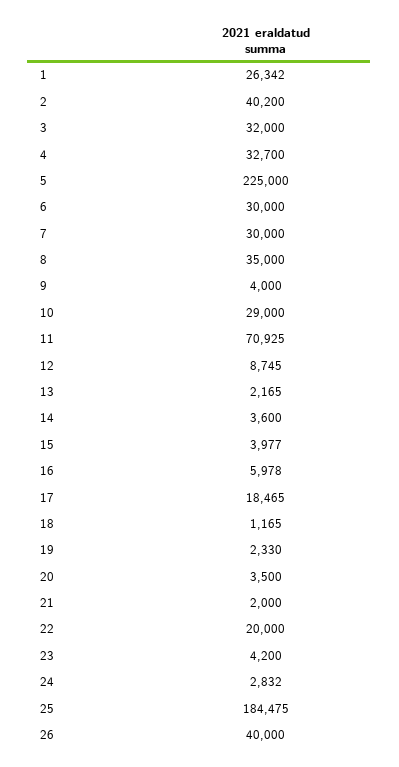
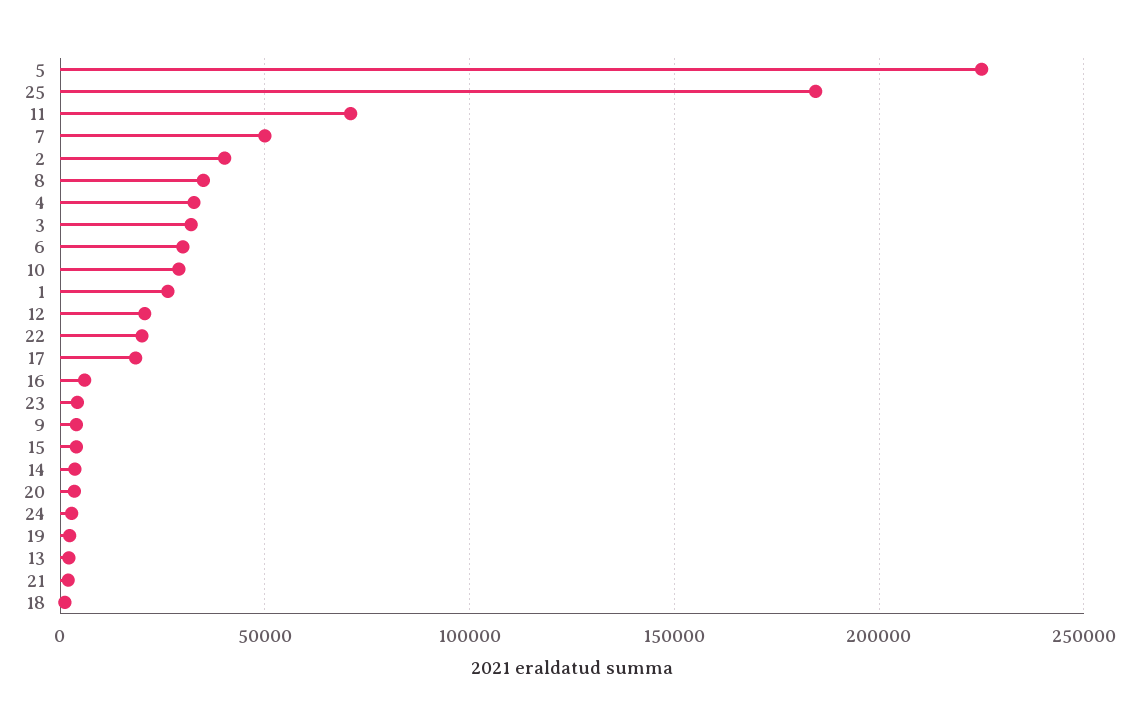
  {
    "1": 26342,
    "2": 40200,
    "3": 32000,
    "4": 32700,
    "5": 225000,
    "6": 30000,
-   "7": 30000,
+   "7": 50000,
    "8": 35000,
    "9": 4000,
    "10": 29000,
    "11": 70925,
-   "12": 8745,
+   "12": 20000,
    "13": 2165,
    "14": 3600,
    "15": 3977,
    "16": 5978,
    "17": 18465,
    "18": 1165,
    "19": 2330,
    "20": 3500,
    "21": 2000,
    "22": 20000,
    "23": 4200,
    "24": 2832,
-   "25": 184475,
+   "25": 184475
-   "26": 40000
  }

